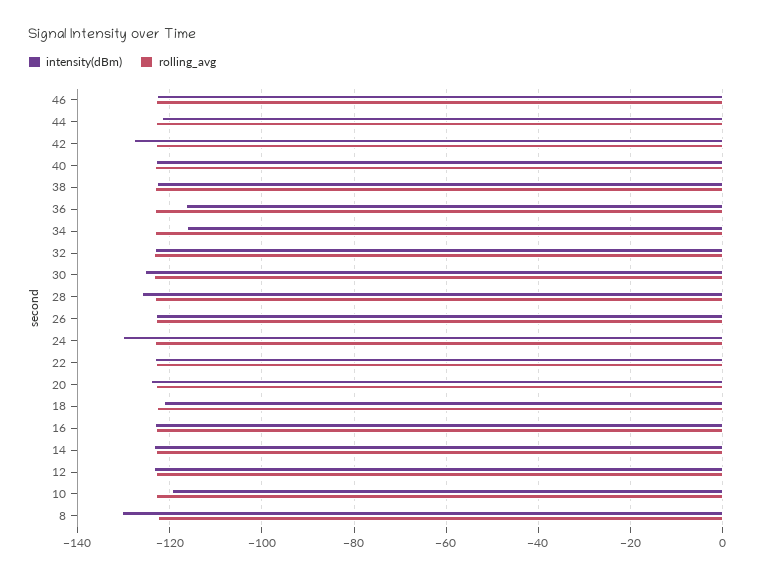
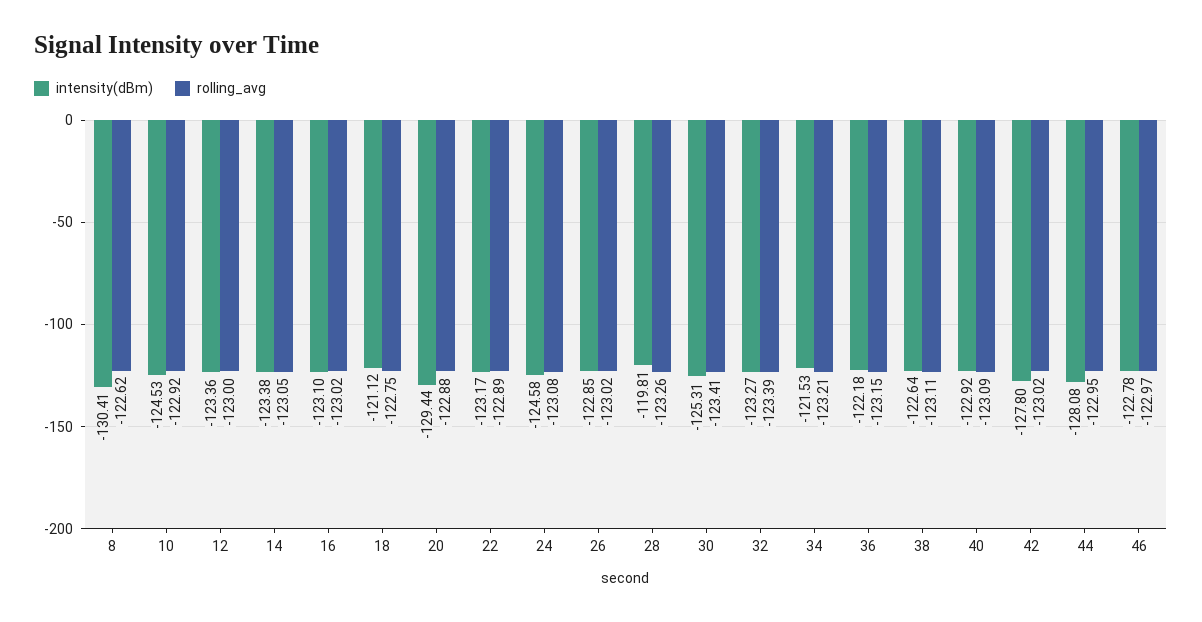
  {
    "intensity(dBm)": {
      "46": -122.78,
-     "44": -122,
+     "44": -128.08,
      "42": -127.8,
      "40": -122.92,
      "38": -122.64,
-     "36": -116,
+     "36": -122.18,
-     "34": -116,
+     "34": -121.53,
      "32": -123.27,
      "30": -125.31,
-     "28": -126,
+     "28": -119.81,
      "26": -122.85,
-     "24": -130,
+     "24": -124.58,
      "22": -123.17,
-     "20": -124,
+     "20": -129.44,
      "18": -121.12,
      "16": -123.1,
      "14": -123.38,
      "12": -123.36,
-     "10": -120,
+     "10": -124.53,
      "8": -130.41
    },
    "rolling_avg": {
      "46": -122.97,
      "44": -122.95,
      "42": -123.02,
      "40": -123.09,
      "38": -123.11,
      "36": -123.15,
      "34": -123.21,
      "32": -123.39,
      "30": -123.41,
      "28": -123.26,
      "26": -123.02,
      "24": -123.08,
      "22": -122.89,
      "20": -122.88,
      "18": -122.75,
      "16": -123.02,
      "14": -123.05,
      "12": -123,
      "10": -122.92,
      "8": -122.62
    }
  }

